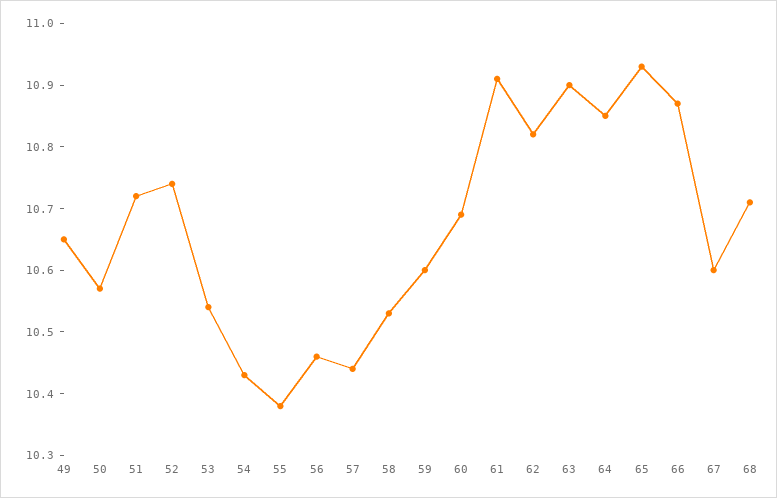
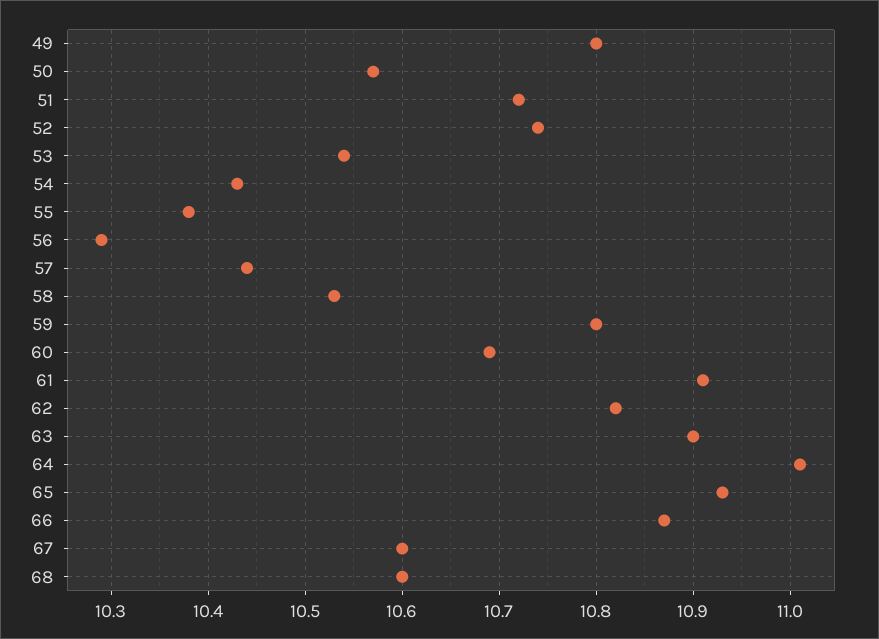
  {
-   "49": 10.65,
+   "49": 10.8,
    "50": 10.57,
    "51": 10.72,
    "52": 10.74,
    "53": 10.54,
    "54": 10.43,
    "55": 10.38,
-   "56": 10.45,
+   "56": 10.29,
    "57": 10.44,
    "58": 10.53,
-   "59": 10.6,
+   "59": 10.8,
    "60": 10.69,
    "61": 10.91,
    "62": 10.82,
    "63": 10.9,
-   "64": 10.85,
+   "64": 11.01,
    "65": 10.93,
    "66": 10.87,
    "67": 10.6,
-   "68": 10.7
+   "68": 10.6
  }

